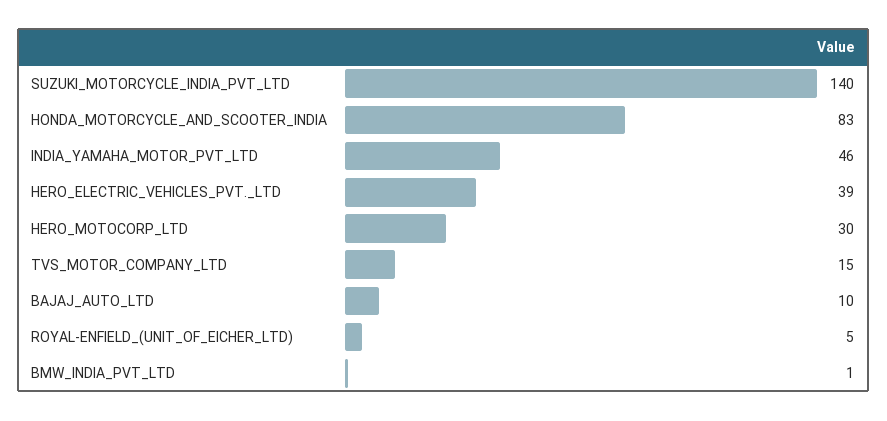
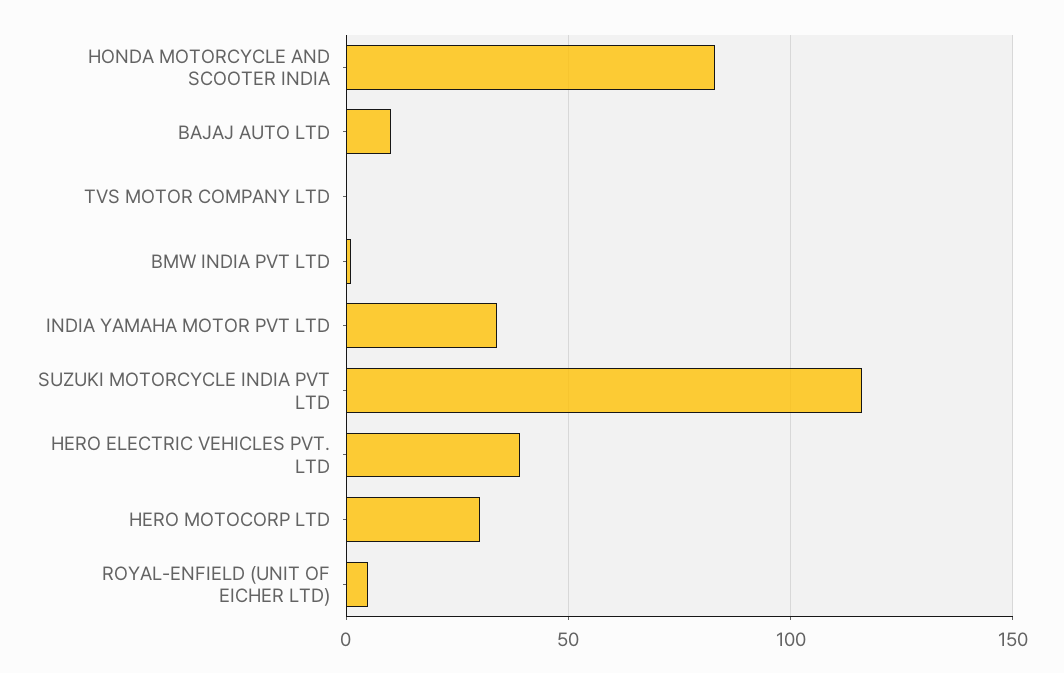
  {
-   "SUZUKI_MOTORCYCLE_INDIA_PVT_LTD": 140,
+   "SUZUKI_MOTORCYCLE_INDIA_PVT_LTD": 115,
    "HONDA_MOTORCYCLE_AND_SCOOTER_INDIA": 83,
-   "INDIA_YAMAHA_MOTOR_PVT_LTD": 46,
+   "INDIA_YAMAHA_MOTOR_PVT_LTD": 35,
    "HERO_ELECTRIC_VEHICLES_PVT._LTD": 39,
    "HERO_MOTOCORP_LTD": 30,
-   "TVS_MOTOR_COMPANY_LTD": 15,
+   "TVS_MOTOR_COMPANY_LTD": 0,
    "BAJAJ_AUTO_LTD": 10,
    "ROYAL-ENFIELD_(UNIT_OF_EICHER_LTD)": 5,
    "BMW_INDIA_PVT_LTD": 1
  }

